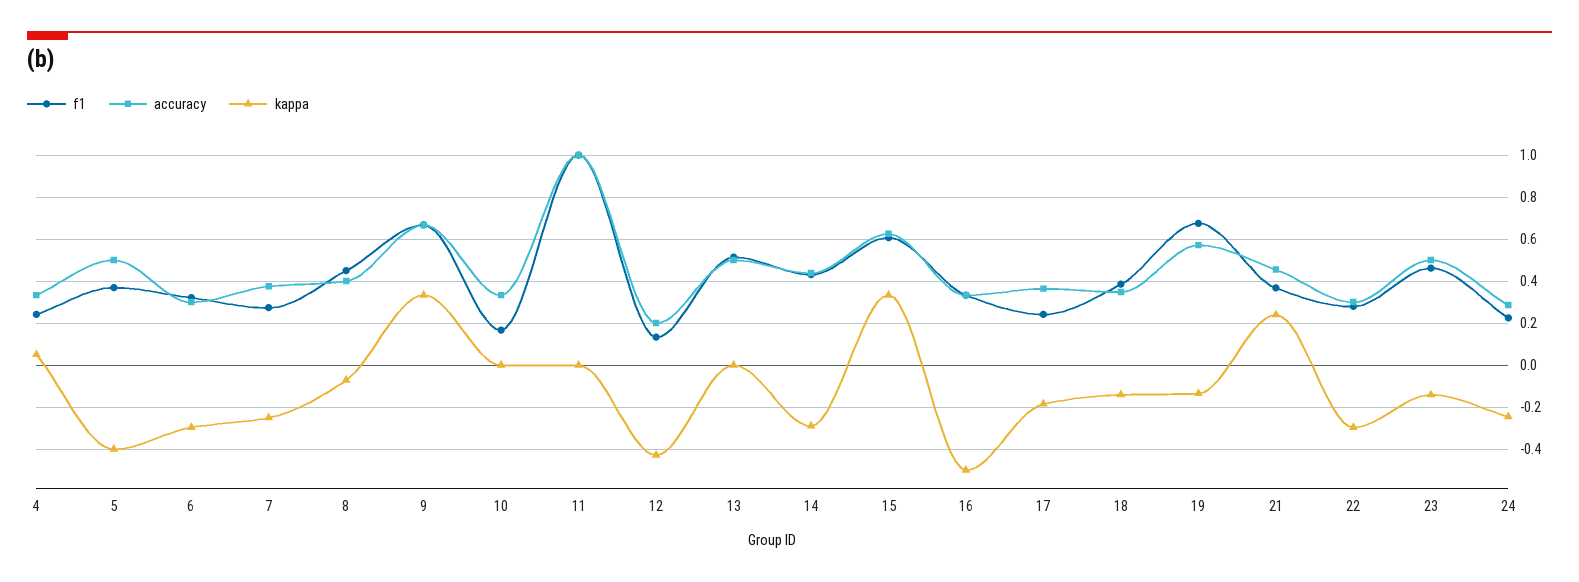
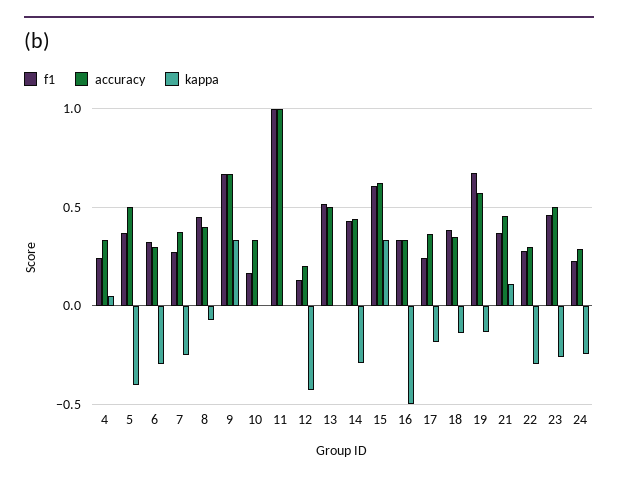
  {
    "f1": {
      "4": 0.25,
      "5": 0.35,
      "6": 0.3,
      "7": 0.25,
      "8": 0.45,
      "9": 0.65,
      "10": 0.15,
      "11": 1,
      "12": 0.15,
      "13": 0.5,
      "14": 0.45,
      "15": 0.6,
      "16": 0.35,
      "17": 0.25,
      "18": 0.4,
      "19": 0.7,
      "21": 0.35,
      "22": 0.3,
      "23": 0.45,
      "24": 0.25
    },
    "accuracy": {
      "4": 0.35,
      "5": 0.5,
      "6": 0.3,
      "7": 0.4,
      "8": 0.4,
      "9": 0.65,
      "10": 0.35,
      "11": 1,
      "12": 0.2,
      "13": 0.5,
      "14": 0.45,
      "15": 0.65,
      "16": 0.35,
      "17": 0.35,
      "18": 0.35,
      "19": 0.55,
      "21": 0.45,
      "22": 0.3,
      "23": 0.5,
      "24": 0.3
    },
    "kappa": {
      "4": 0.05,
      "5": -0.4,
      "6": -0.3,
      "7": -0.25,
      "8": -0.05,
      "9": 0.35,
      "10": 0,
      "11": 0,
      "12": -0.45,
      "13": 0,
      "14": -0.3,
      "15": 0.35,
      "16": -0.5,
      "17": -0.2,
      "18": -0.15,
      "19": -0.15,
-     "21": 0.25,
+     "21": 0.1,
      "22": -0.3,
-     "23": -0.15,
+     "23": -0.25,
      "24": -0.25
    }
  }

